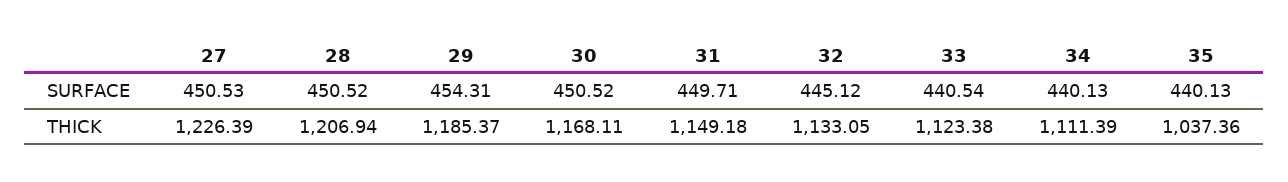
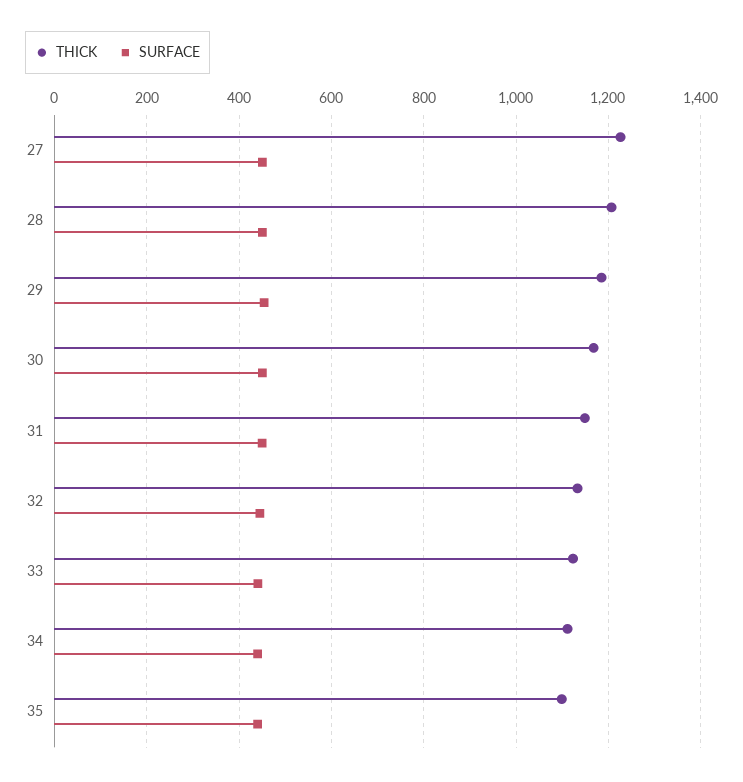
  {
    "SURFACE": {
      "27": 450.53,
      "28": 450.52,
      "29": 454.31,
      "30": 450.52,
      "31": 449.71,
      "32": 445.12,
      "33": 440.54,
      "34": 440.13,
      "35": 440.13
    },
    "THICK": {
      "27": 1226.39,
      "28": 1206.94,
      "29": 1185.37,
      "30": 1168.11,
      "31": 1149.18,
      "32": 1133.05,
      "33": 1123.38,
      "34": 1111.39,
-     "35": 1037.36
+     "35": 1100
    }
  }

